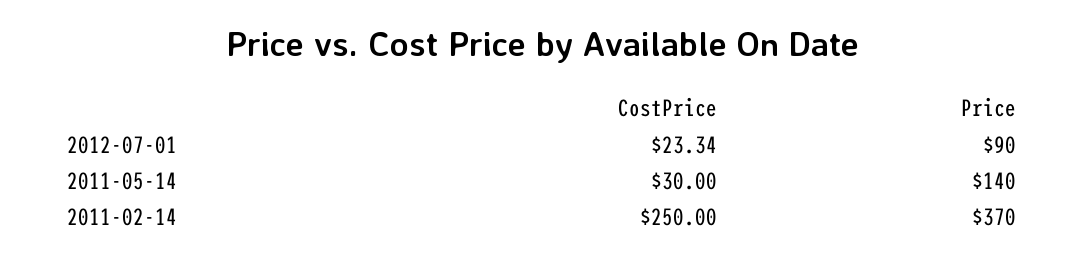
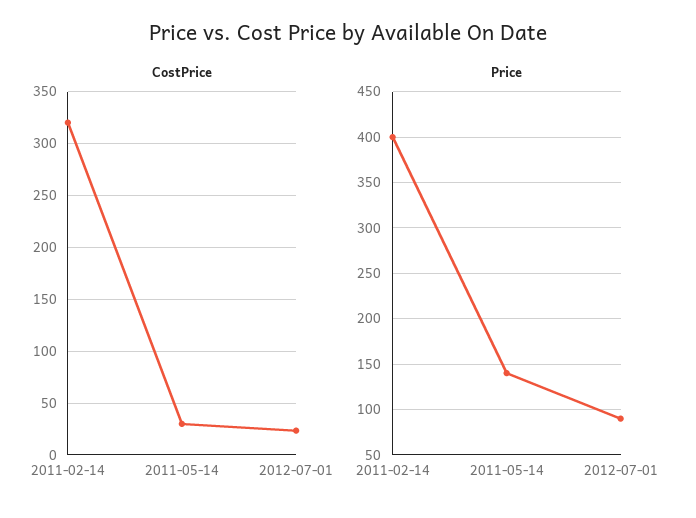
  {
    "CostPrice": {
      "2012-07-01": 23.34,
      "2011-05-14": 30,
-     "2011-02-14": 250
+     "2011-02-14": 320
    },
    "Price": {
      "2012-07-01": 90,
      "2011-05-14": 140,
-     "2011-02-14": 370
+     "2011-02-14": 400
    }
  }

